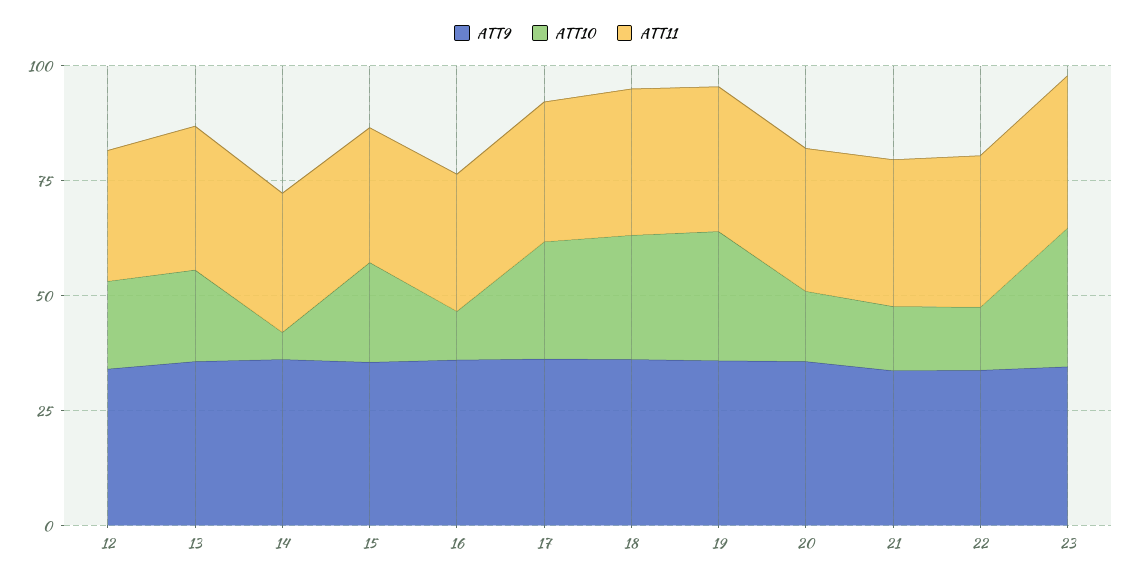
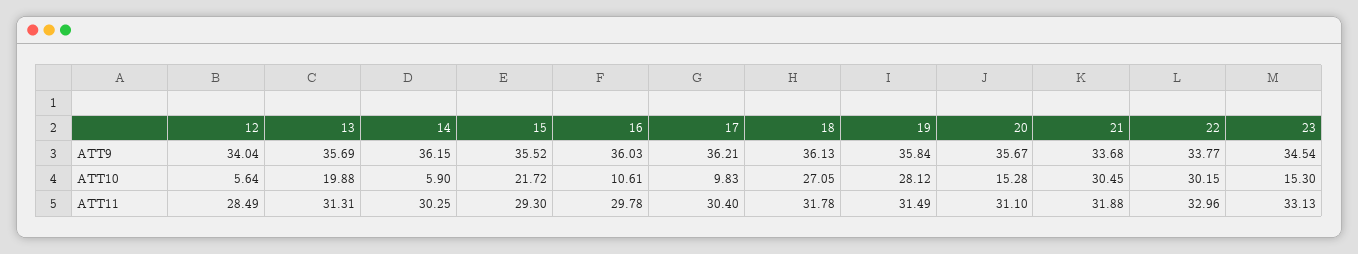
  {
    "ATT9": {
      "12": 34.04,
      "13": 35.69,
      "14": 36.15,
      "15": 35.52,
      "16": 36.03,
      "17": 36.21,
      "18": 36.13,
      "19": 35.84,
      "20": 35.67,
      "21": 33.68,
      "22": 33.77,
      "23": 34.54
    },
    "ATT10": {
-     "12": 20,
+     "12": 5.64,
      "13": 19.88,
      "14": 5.9,
      "15": 21.72,
      "16": 10.61,
-     "17": 25,
+     "17": 9.83,
      "18": 27.05,
      "19": 28.12,
      "20": 15.28,
-     "21": 15,
+     "21": 30.45,
-     "22": 15,
+     "22": 30.15,
-     "23": 30
+     "23": 15.3
    },
    "ATT11": {
      "12": 28.49,
      "13": 31.31,
      "14": 30.25,
      "15": 29.3,
      "16": 29.78,
      "17": 30.4,
      "18": 31.78,
      "19": 31.49,
      "20": 31.1,
      "21": 31.88,
      "22": 32.96,
      "23": 33.13
    }
  }

